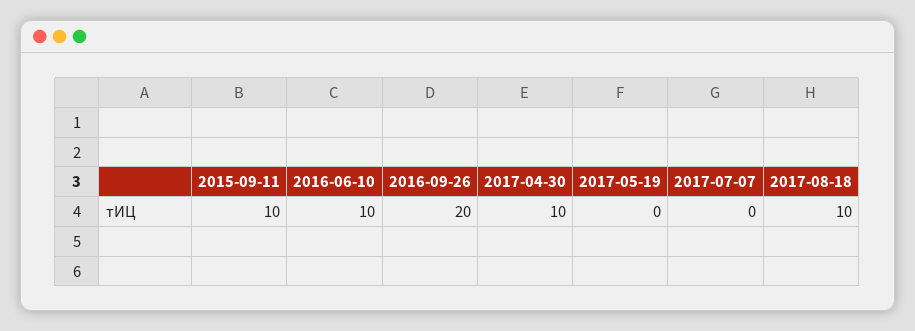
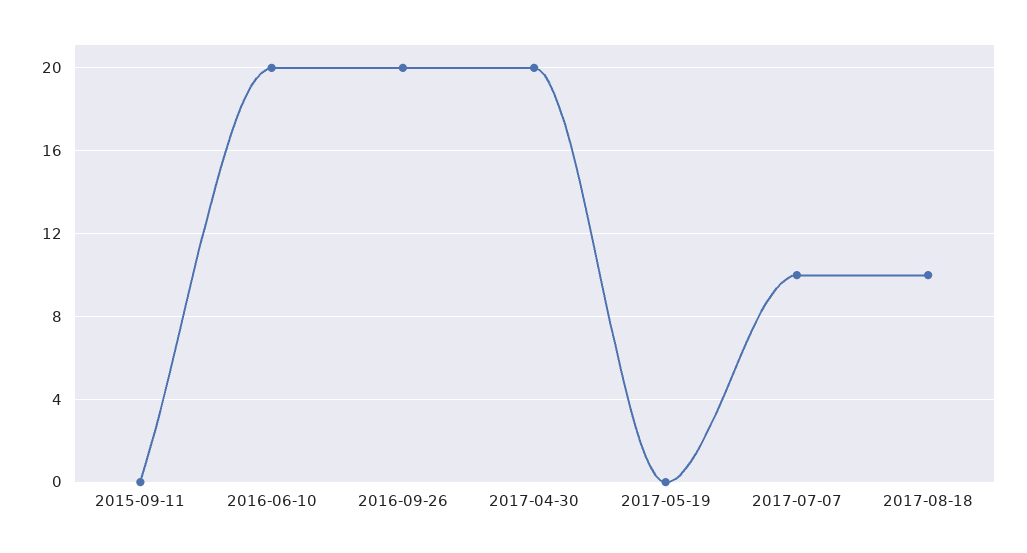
  {
-   "2015-09-11": 10,
+   "2015-09-11": 0,
-   "2016-06-10": 10,
+   "2016-06-10": 20,
    "2016-09-26": 20,
-   "2017-04-30": 10,
+   "2017-04-30": 20,
    "2017-05-19": 0,
-   "2017-07-07": 0,
+   "2017-07-07": 10,
    "2017-08-18": 10
  }

